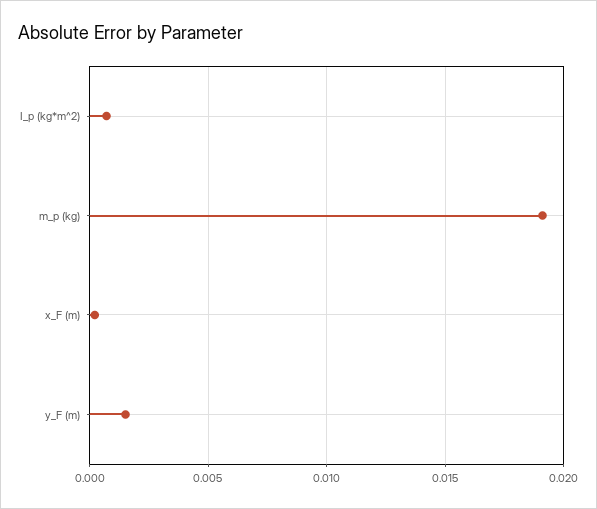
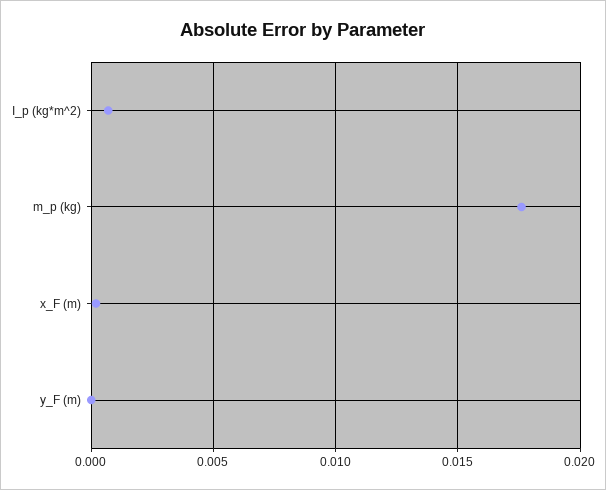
  {
    "I_p (kg*m^2)": 0.0005,
-   "m_p (kg)": 0.019,
+   "m_p (kg)": 0.0175,
    "x_F (m)": 0,
-   "y_F (m)": 0.0015
+   "y_F (m)": 0
  }

